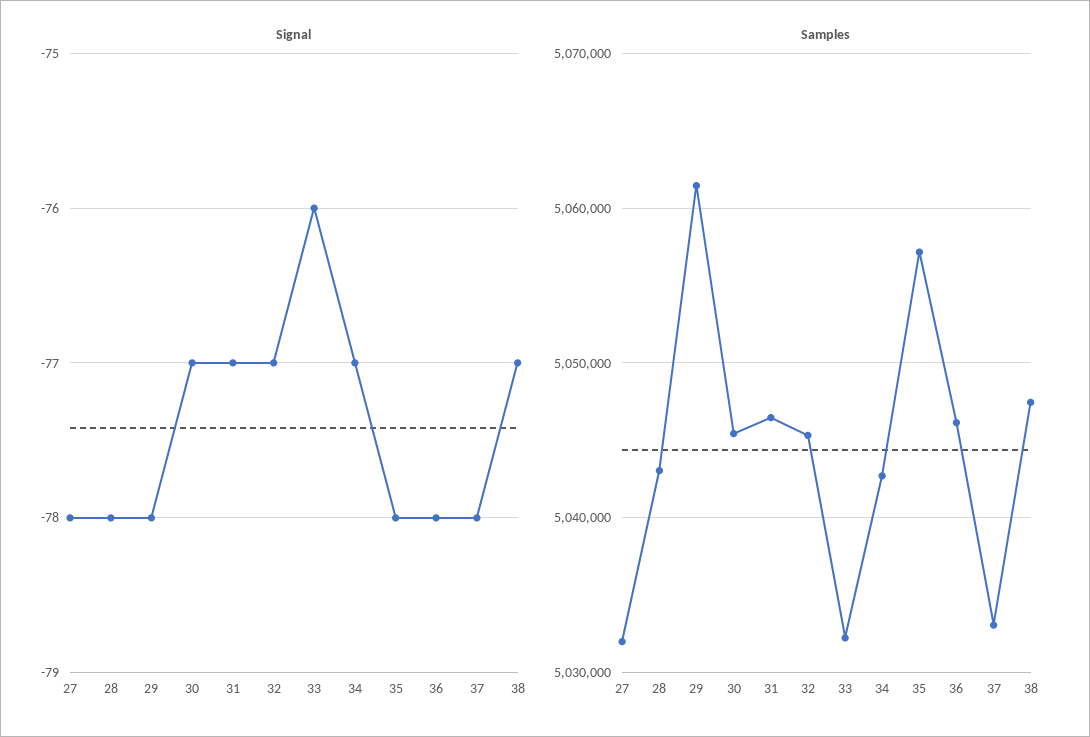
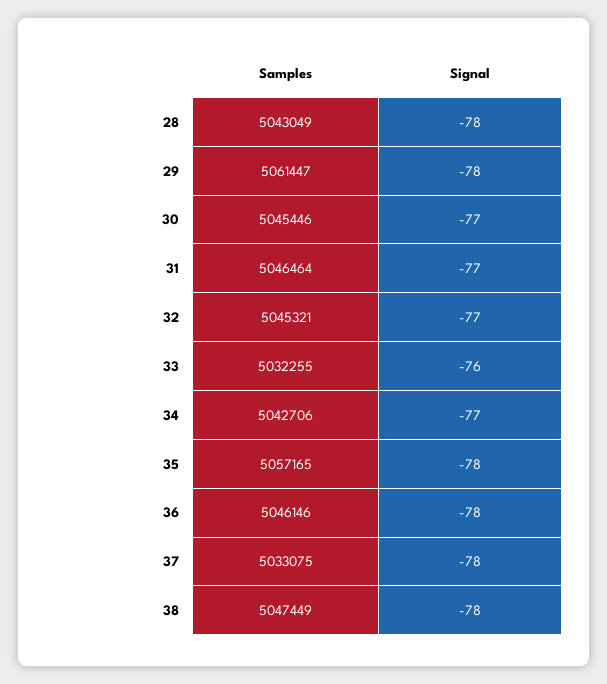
  {
    "Signal": {
-     "27": -78,
      "28": -78,
      "29": -78,
      "30": -77,
      "31": -77,
      "32": -77,
      "33": -76,
      "34": -77,
      "35": -78,
      "36": -78,
      "37": -78,
-     "38": -77
+     "38": -78
    },
    "Samples": {
-     "27": 5032000,
      "28": 5043049,
      "29": 5061447,
      "30": 5045446,
      "31": 5046464,
      "32": 5045321,
      "33": 5032255,
      "34": 5042706,
      "35": 5057165,
      "36": 5046146,
      "37": 5033075,
      "38": 5047449
    }
  }

